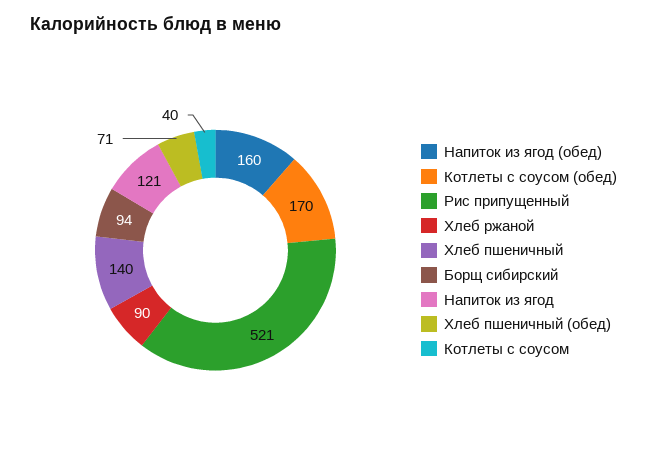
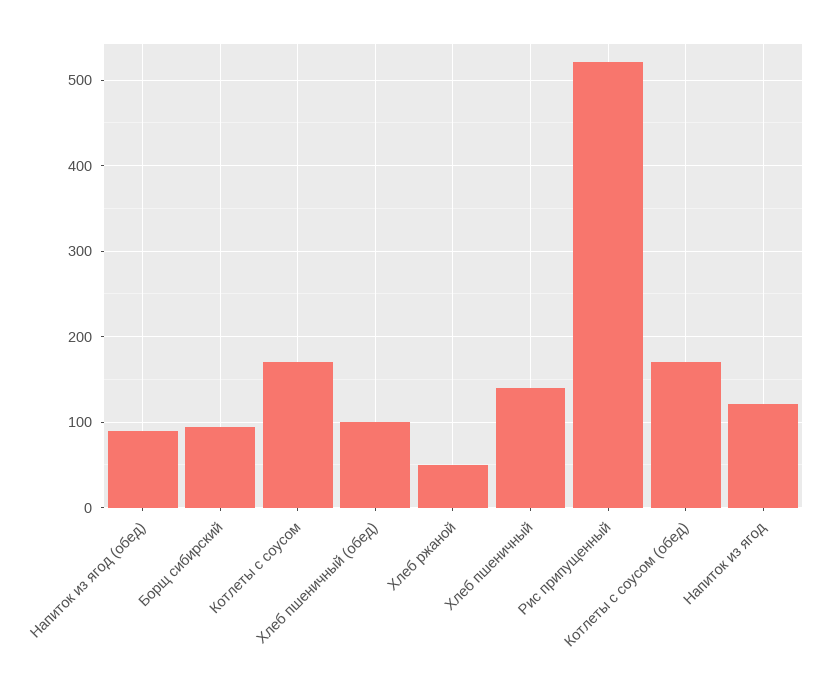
  {
-   "Напиток из ягод (обед)": 160,
+   "Напиток из ягод (обед)": 90,
    "Котлеты с соусом (обед)": 170,
    "Рис припущенный": 521,
-   "Хлеб ржаной": 90,
+   "Хлеб ржаной": 50,
    "Хлеб пшеничный": 140,
    "Борщ сибирский": 94,
    "Напиток из ягод": 121,
-   "Хлеб пшеничный (обед)": 71,
+   "Хлеб пшеничный (обед)": 100,
-   "Котлеты с соусом": 40
+   "Котлеты с соусом": 170
  }

